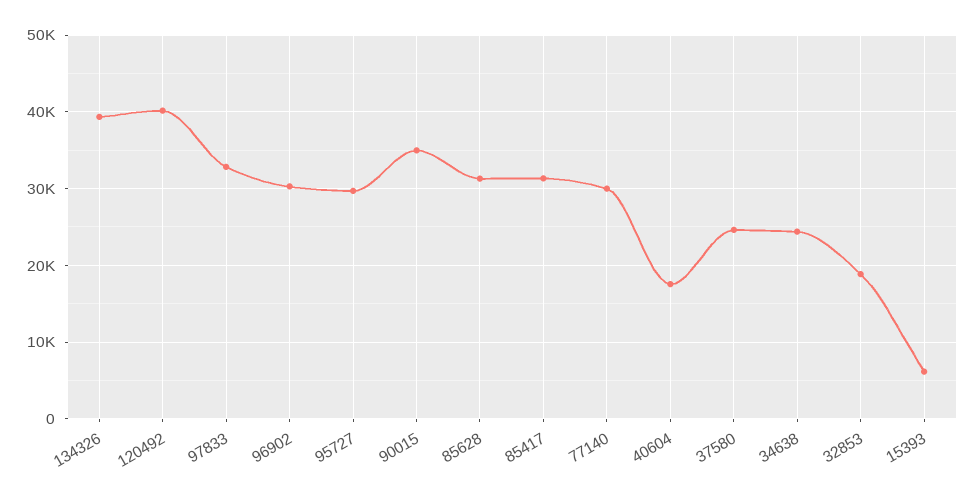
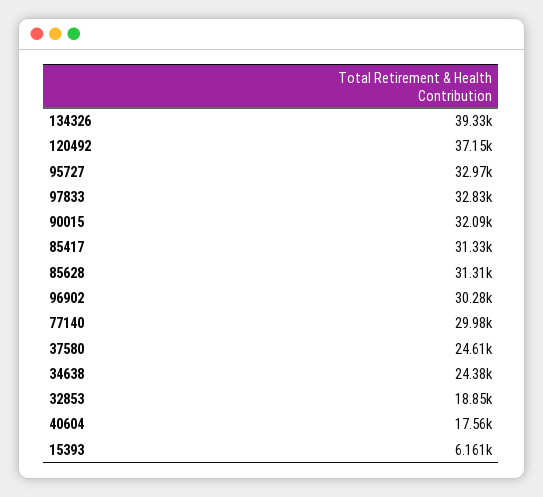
  {
    "134326": 39330,
-   "120492": 40000,
+   "120492": 37150,
    "97833": 32830,
    "96902": 30280,
-   "95727": 30000,
+   "95727": 32970,
-   "90015": 35000,
+   "90015": 32090,
    "85628": 31310,
    "85417": 31330,
    "77140": 29980,
    "40604": 17560,
    "37580": 24610,
    "34638": 24380,
    "32853": 18850,
    "15393": 6161
  }

